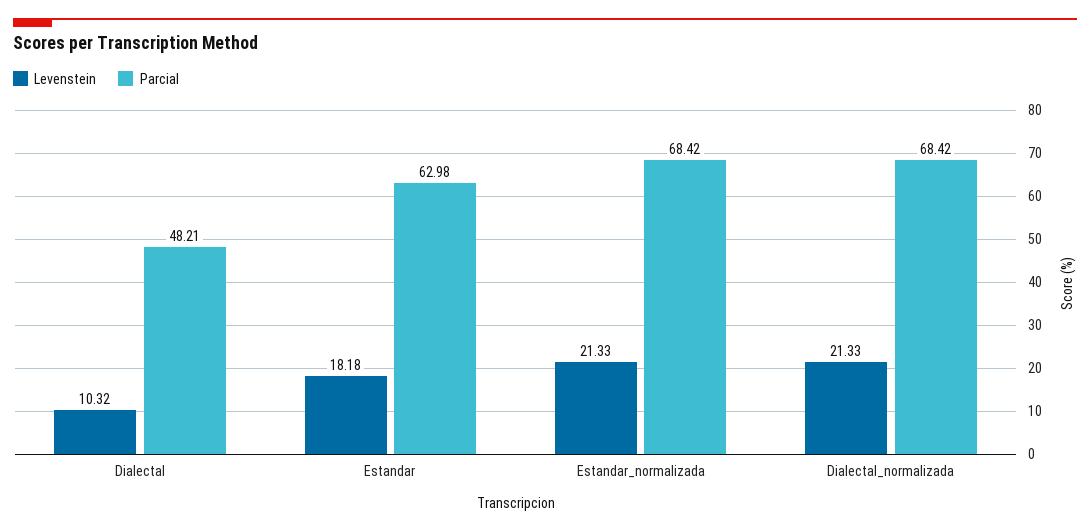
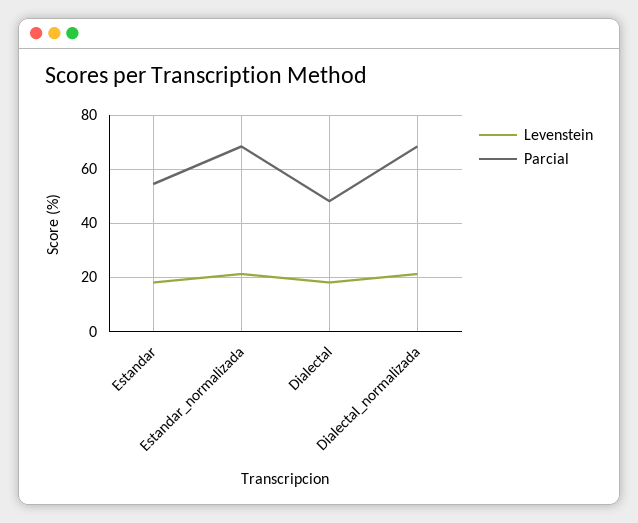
  {
    "Levenstein": {
-     "Dialectal": 10.32,
+     "Dialectal": 17.5,
      "Estandar": 18.18,
      "Estandar_normalizada": 21.33,
      "Dialectal_normalizada": 21.33
    },
    "Parcial": {
      "Dialectal": 48.21,
-     "Estandar": 62.98,
+     "Estandar": 55,
      "Estandar_normalizada": 68.42,
      "Dialectal_normalizada": 68.42
    }
  }

